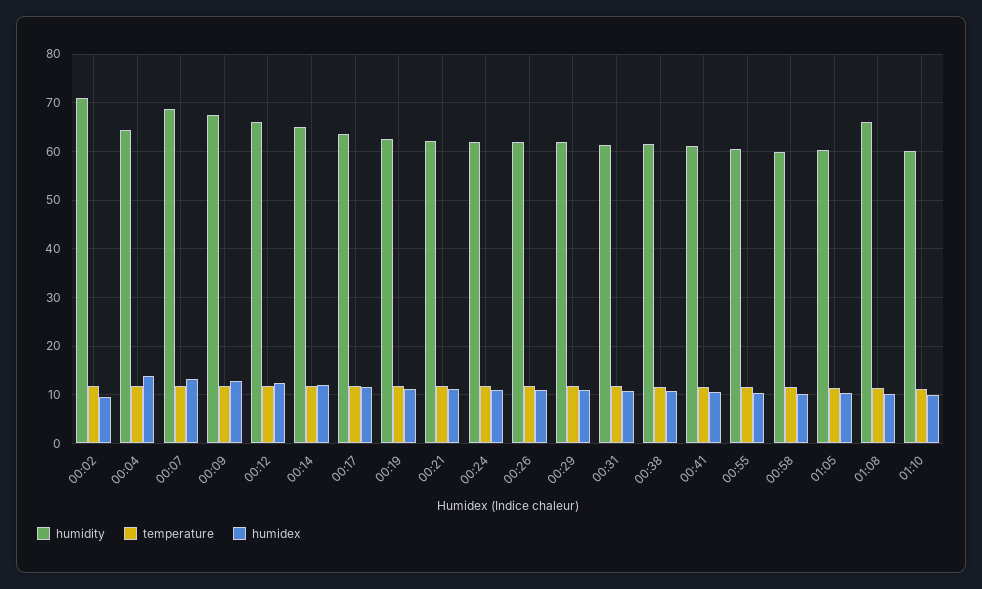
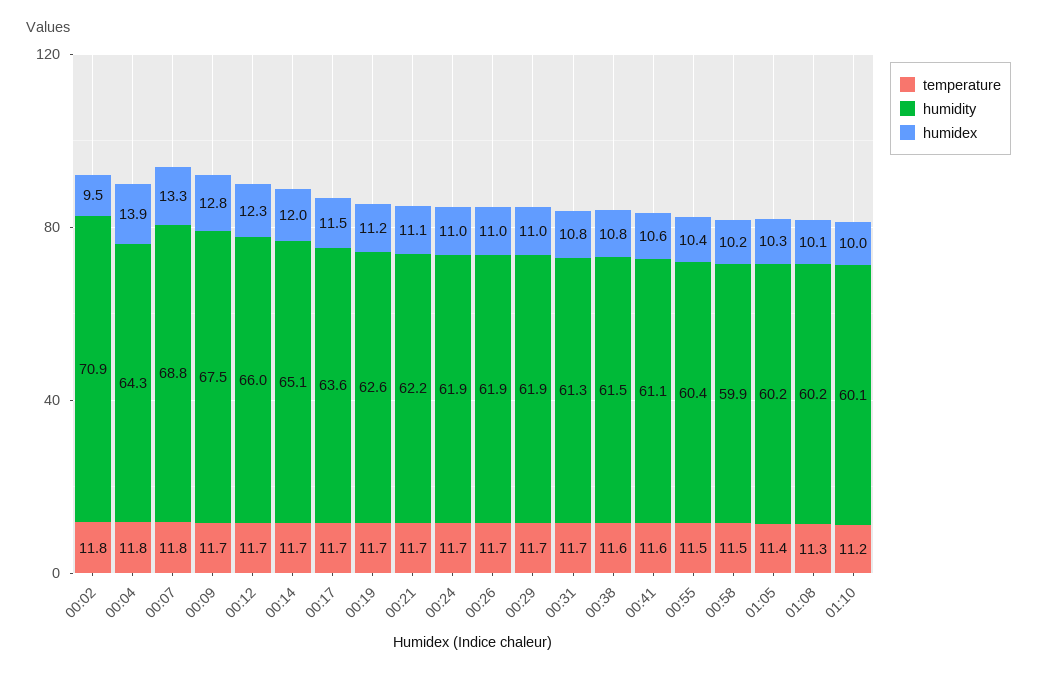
  {
    "humidity": {
      "00:02": 70.9,
      "00:04": 64.3,
      "00:07": 68.8,
      "00:09": 67.5,
      "00:12": 66,
      "00:14": 65.1,
      "00:17": 63.6,
      "00:19": 62.6,
      "00:21": 62.2,
      "00:24": 61.9,
      "00:26": 61.9,
      "00:29": 61.9,
      "00:31": 61.3,
      "00:38": 61.5,
      "00:41": 61.1,
      "00:55": 60.4,
      "00:58": 59.9,
      "01:05": 60.2,
-     "01:08": 66,
+     "01:08": 60.2,
      "01:10": 60.1
    },
    "temperature": {
      "00:02": 11.8,
      "00:04": 11.8,
      "00:07": 11.8,
      "00:09": 11.7,
      "00:12": 11.7,
      "00:14": 11.7,
      "00:17": 11.7,
      "00:19": 11.7,
      "00:21": 11.7,
      "00:24": 11.7,
      "00:26": 11.7,
      "00:29": 11.7,
      "00:31": 11.7,
      "00:38": 11.6,
      "00:41": 11.6,
      "00:55": 11.5,
      "00:58": 11.5,
      "01:05": 11.4,
      "01:08": 11.3,
      "01:10": 11.2
    },
    "humidex": {
      "00:02": 9.5,
      "00:04": 13.9,
      "00:07": 13.3,
      "00:09": 12.8,
      "00:12": 12.3,
      "00:14": 12,
      "00:17": 11.5,
      "00:19": 11.2,
      "00:21": 11.1,
      "00:24": 11,
      "00:26": 11,
      "00:29": 11,
      "00:31": 10.8,
      "00:38": 10.8,
      "00:41": 10.6,
      "00:55": 10.4,
      "00:58": 10.2,
      "01:05": 10.3,
      "01:08": 10.1,
      "01:10": 10
    }
  }

